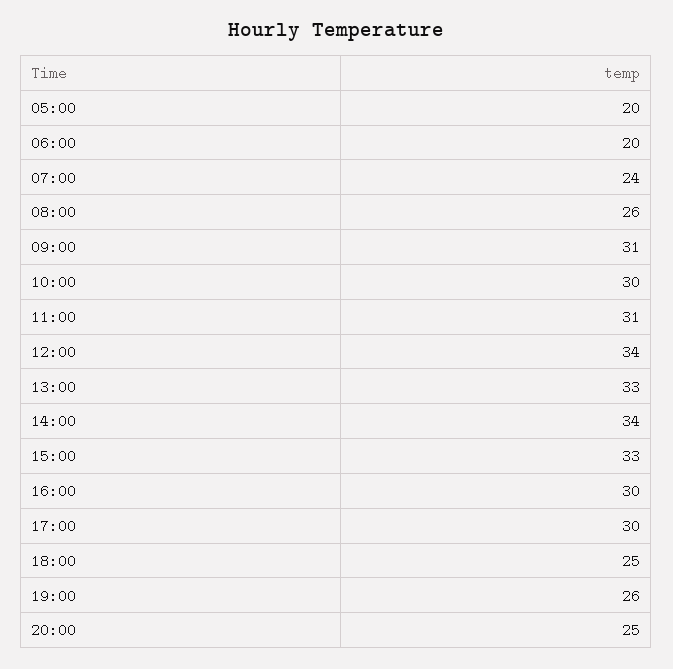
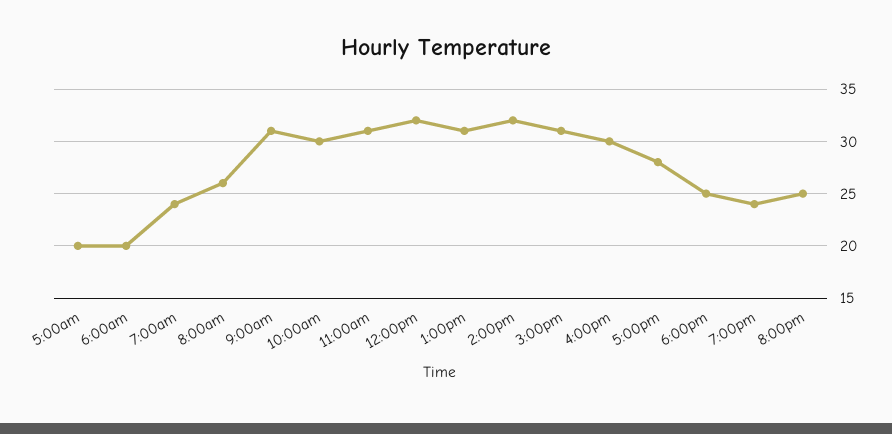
  {
    "05:00": 20,
    "06:00": 20,
    "07:00": 24,
    "08:00": 26,
    "09:00": 31,
    "10:00": 30,
    "11:00": 31,
-   "12:00": 34,
+   "12:00": 32,
-   "13:00": 33,
+   "13:00": 31,
-   "14:00": 34,
+   "14:00": 32,
-   "15:00": 33,
+   "15:00": 31,
    "16:00": 30,
-   "17:00": 30,
+   "17:00": 28,
    "18:00": 25,
-   "19:00": 26,
+   "19:00": 24,
    "20:00": 25
  }

